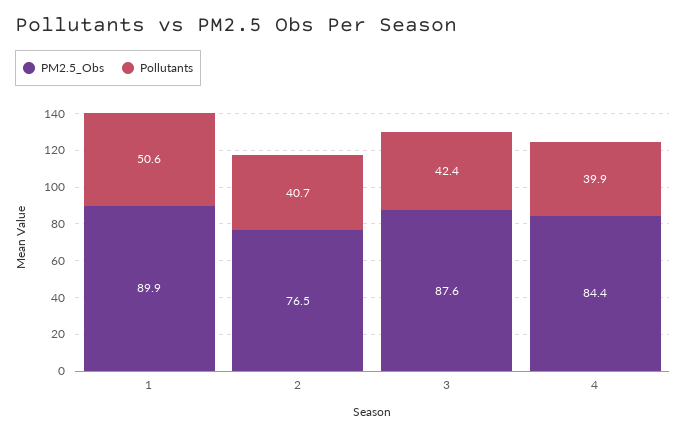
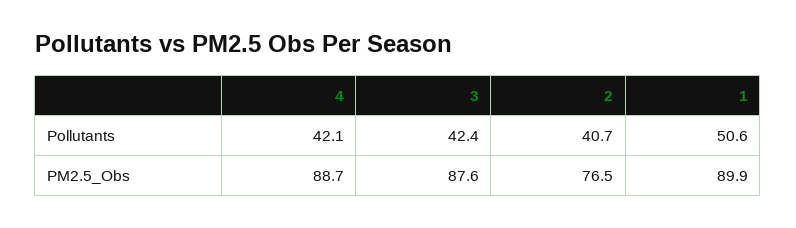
  {
    "PM2.5_Obs": {
      "1": 89.9,
      "2": 76.5,
      "3": 87.6,
-     "4": 84.4
+     "4": 88.7
    },
    "Pollutants": {
      "1": 50.6,
      "2": 40.7,
      "3": 42.4,
-     "4": 39.9
+     "4": 42.1
    }
  }

